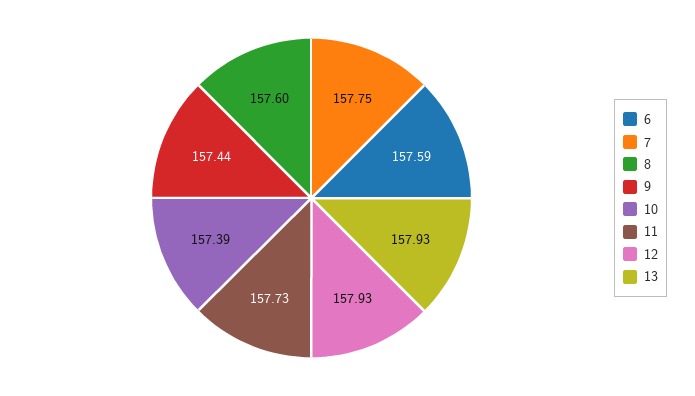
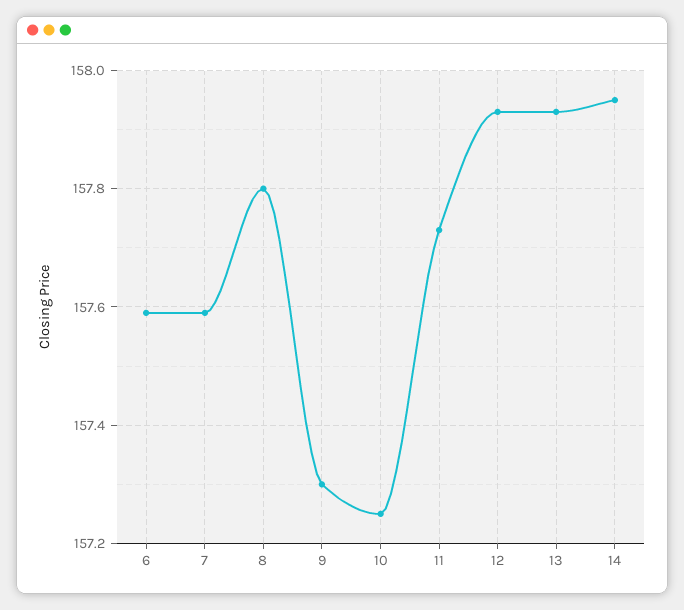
  {
    "6": 157.59,
-   "7": 157.75,
+   "7": 157.6,
-   "8": 157.6,
+   "8": 157.8,
-   "9": 157.44,
+   "9": 157.3,
-   "10": 157.39,
+   "10": 157.25,
    "11": 157.73,
    "12": 157.93,
-   "13": 157.93
+   "13": 157.93,
+   "14": 157.95
  }

